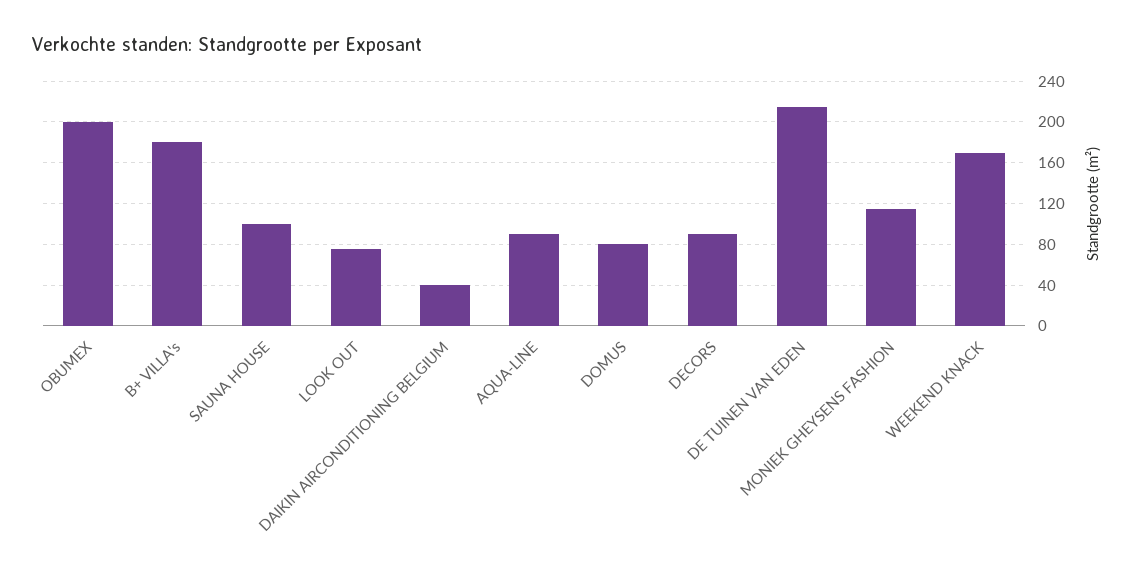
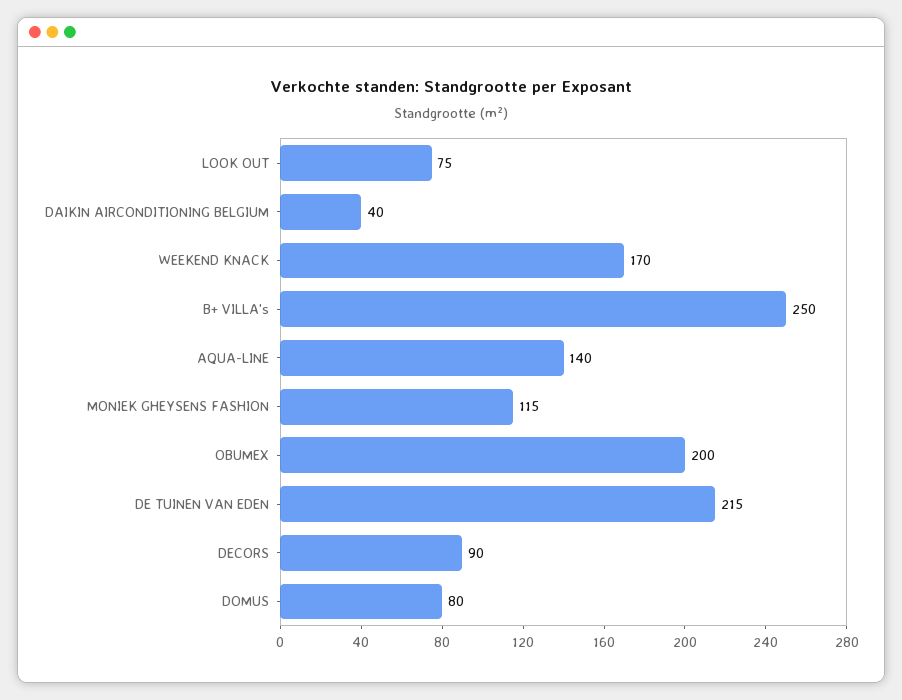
  {
    "OBUMEX": 200,
-   "B+ VILLA's": 180,
+   "B+ VILLA's": 250,
-   "SAUNA HOUSE": 100,
    "LOOK OUT": 75,
    "DAIKIN AIRCONDITIONING BELGIUM": 40,
-   "AQUA-LINE": 90,
+   "AQUA-LINE": 140,
    "DOMUS": 80,
    "DECORS": 90,
    "DE TUINEN VAN EDEN": 215,
    "MONIEK GHEYSENS FASHION": 115,
    "WEEKEND KNACK": 170
  }

